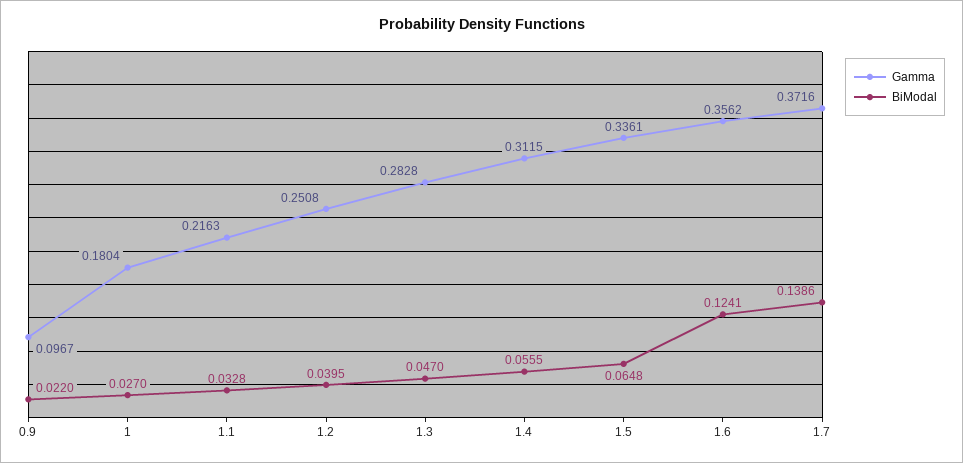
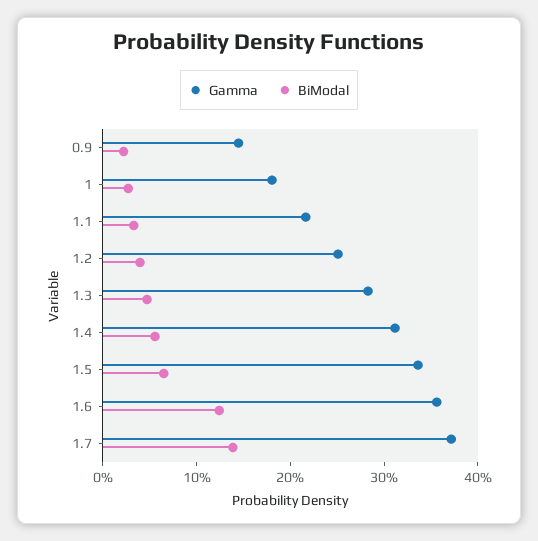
  {
    "Gamma": {
-     "0.9": 0.0967,
+     "0.9": 0.14,
      "1": 0.1804,
      "1.1": 0.2163,
      "1.2": 0.2508,
      "1.3": 0.2828,
      "1.4": 0.3115,
      "1.5": 0.3361,
      "1.6": 0.3562,
      "1.7": 0.3716
    },
    "BiModal": {
      "0.9": 0.022,
      "1": 0.027,
      "1.1": 0.0328,
      "1.2": 0.0395,
      "1.3": 0.047,
      "1.4": 0.0555,
      "1.5": 0.0648,
      "1.6": 0.1241,
      "1.7": 0.1386
    }
  }

